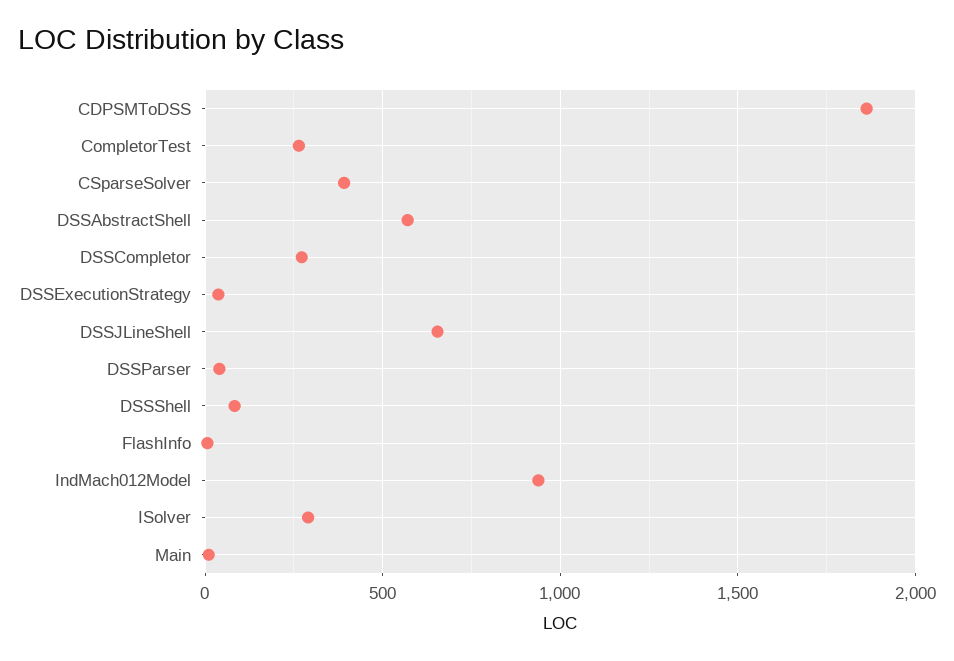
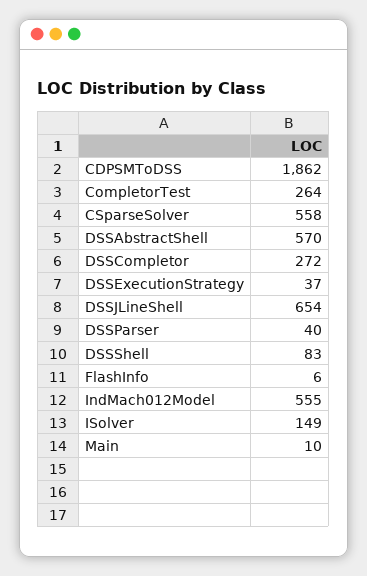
  {
    "CDPSMToDSS": 1862,
    "CompletorTest": 264,
-   "CSparseSolver": 400,
+   "CSparseSolver": 558,
    "DSSAbstractShell": 570,
    "DSSCompletor": 272,
    "DSSExecutionStrategy": 37,
    "DSSJLineShell": 654,
    "DSSParser": 40,
    "DSSShell": 83,
    "FlashInfo": 6,
-   "IndMach012Model": 950,
+   "IndMach012Model": 555,
-   "ISolver": 300,
+   "ISolver": 149,
    "Main": 10
  }

